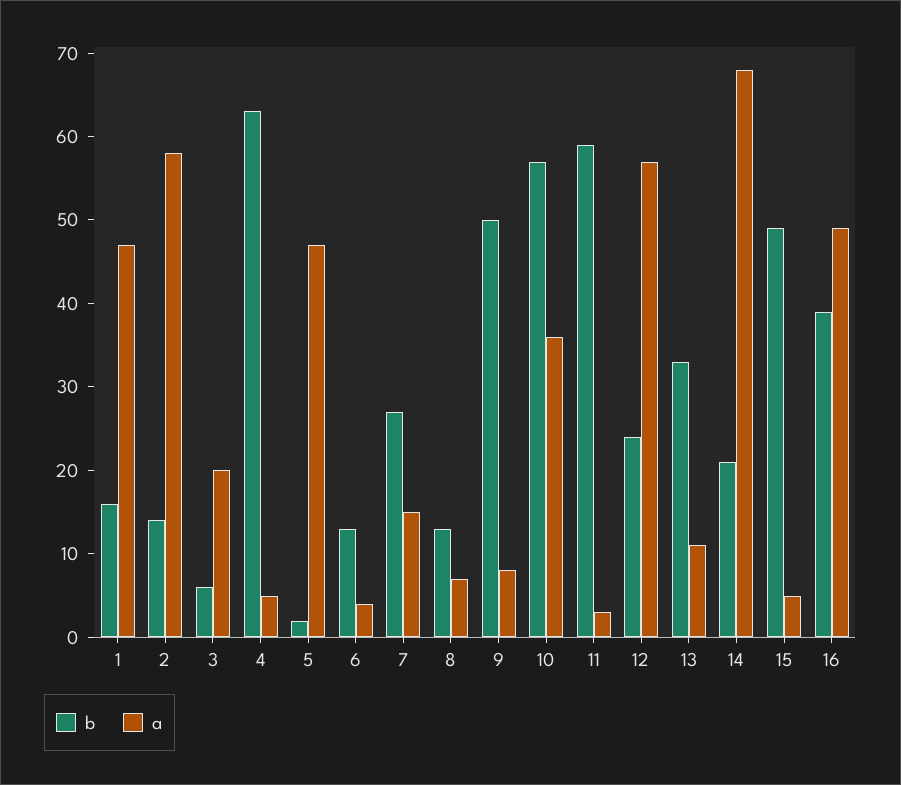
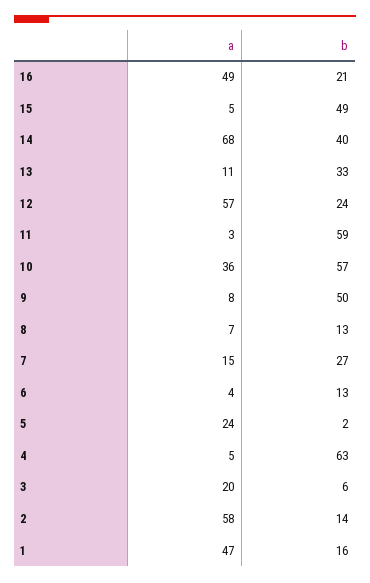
  {
    "b": {
      "1": 16,
      "2": 14,
      "3": 6,
      "4": 63,
      "5": 2,
      "6": 13,
      "7": 27,
      "8": 13,
      "9": 50,
      "10": 57,
      "11": 59,
      "12": 24,
      "13": 33,
-     "14": 21,
+     "14": 40,
      "15": 49,
-     "16": 39
+     "16": 21
    },
    "a": {
      "1": 47,
      "2": 58,
      "3": 20,
      "4": 5,
-     "5": 47,
+     "5": 24,
      "6": 4,
      "7": 15,
      "8": 7,
      "9": 8,
      "10": 36,
      "11": 3,
      "12": 57,
      "13": 11,
      "14": 68,
      "15": 5,
      "16": 49
    }
  }

